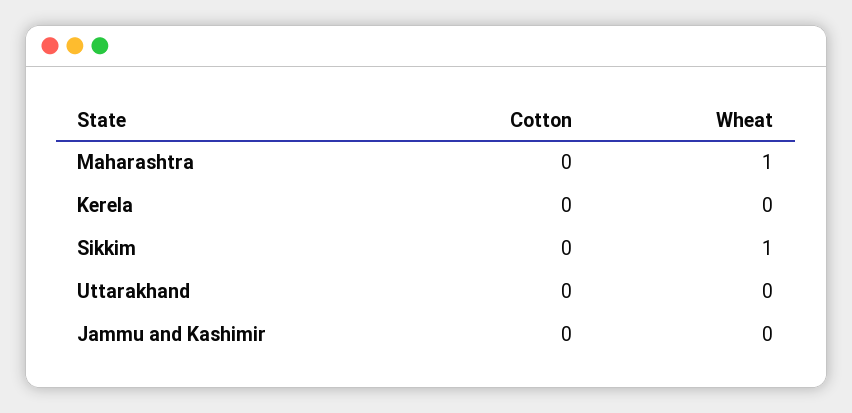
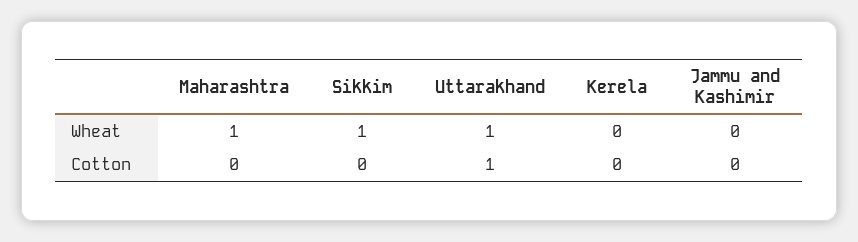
  {
    "Cotton": {
      "Maharashtra": 0,
      "Kerela": 0,
      "Sikkim": 0,
-     "Uttarakhand": 0,
+     "Uttarakhand": 1,
      "Jammu and Kashimir": 0
    },
    "Wheat": {
      "Maharashtra": 1,
      "Kerela": 0,
      "Sikkim": 1,
-     "Uttarakhand": 0,
+     "Uttarakhand": 1,
      "Jammu and Kashimir": 0
    }
  }

